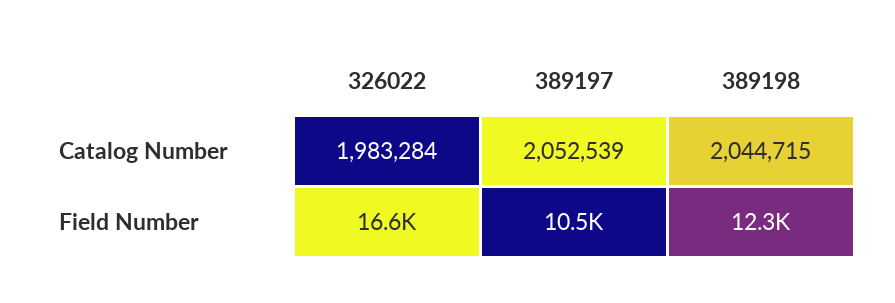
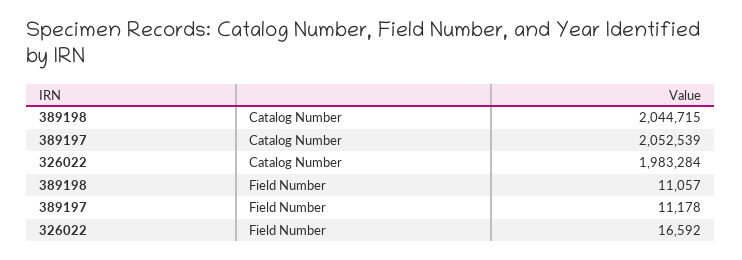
  {
    "326022": {
      "Catalog Number": 1983284,
      "Field Number": 16592
    },
    "389197": {
      "Catalog Number": 2052539,
-     "Field Number": 10500
+     "Field Number": 11178
    },
    "389198": {
      "Catalog Number": 2044715,
-     "Field Number": 12300
+     "Field Number": 11057
    }
  }

